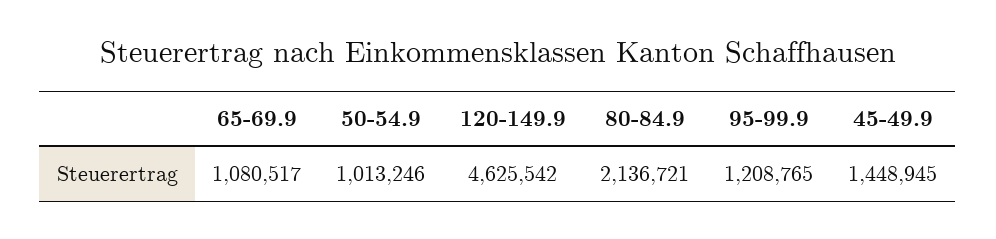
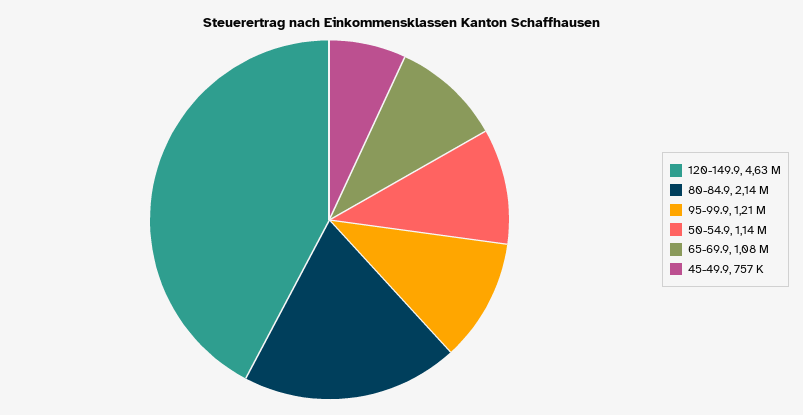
  {
    "65-69.9": 1080517,
-   "50-54.9": 1013246,
+   "50-54.9": 1140000,
    "120-149.9": 4625542,
    "80-84.9": 2136721,
    "95-99.9": 1208765,
-   "45-49.9": 1448945
+   "45-49.9": 757000
  }

